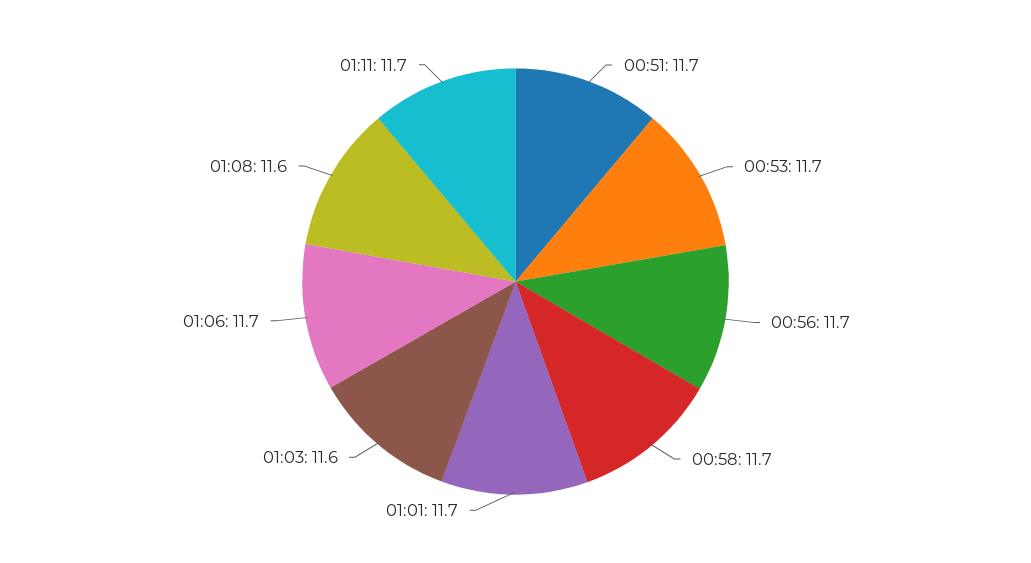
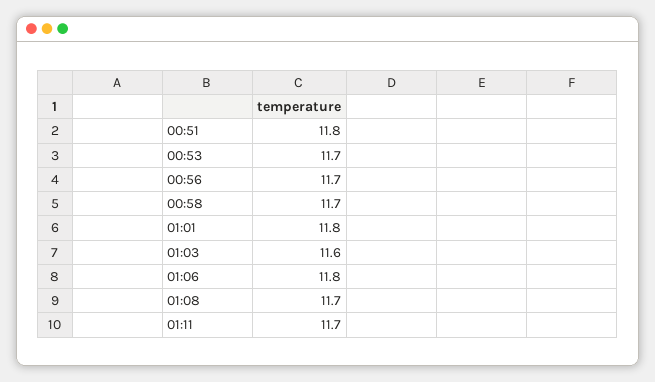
  {
-   "00:51": 11.7,
+   "00:51": 11.8,
    "00:53": 11.7,
    "00:56": 11.7,
    "00:58": 11.7,
-   "01:01": 11.7,
+   "01:01": 11.8,
    "01:03": 11.6,
-   "01:06": 11.7,
+   "01:06": 11.8,
-   "01:08": 11.6,
+   "01:08": 11.7,
    "01:11": 11.7
  }

